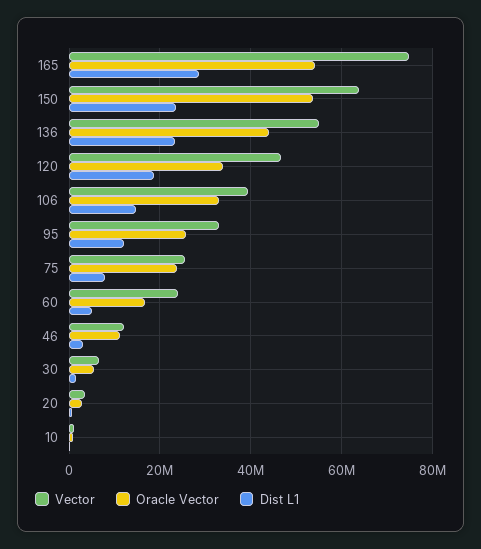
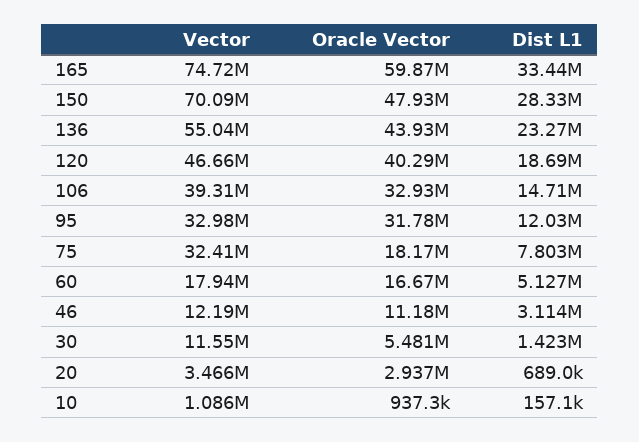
  {
    "Vector": {
      "165": 74720000,
-     "150": 64000000,
+     "150": 70090000,
      "136": 55040000,
      "120": 46660000,
      "106": 39310000,
      "95": 32980000,
-     "75": 26000000,
+     "75": 32410000,
-     "60": 24000000,
+     "60": 17940000,
      "46": 12190000,
-     "30": 6000000,
+     "30": 11550000,
      "20": 3466000,
      "10": 1086000
    },
    "Oracle Vector": {
-     "165": 54000000,
+     "165": 59870000,
-     "150": 54000000,
+     "150": 47930000,
      "136": 43930000,
-     "120": 34000000,
+     "120": 40290000,
      "106": 32930000,
-     "95": 26000000,
+     "95": 31780000,
-     "75": 24000000,
+     "75": 18170000,
      "60": 16670000,
      "46": 11180000,
      "30": 5481000,
      "20": 2937000,
      "10": 937300
    },
    "Dist L1": {
-     "165": 28000000,
+     "165": 33440000,
-     "150": 24000000,
+     "150": 28330000,
      "136": 23270000,
      "120": 18690000,
      "106": 14710000,
      "95": 12030000,
      "75": 7803000,
      "60": 5127000,
      "46": 3114000,
      "30": 1423000,
      "20": 689000,
      "10": 157100
    }
  }

